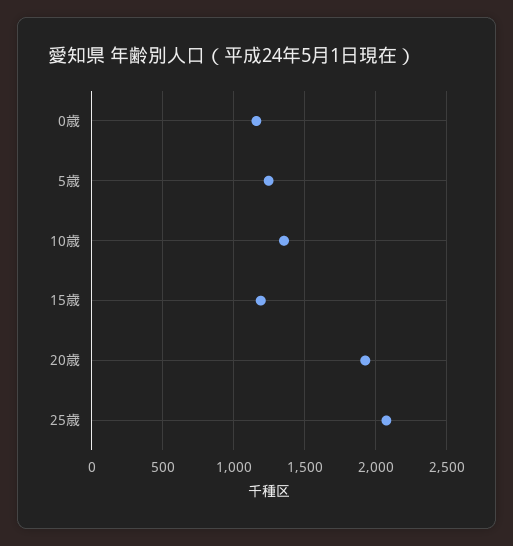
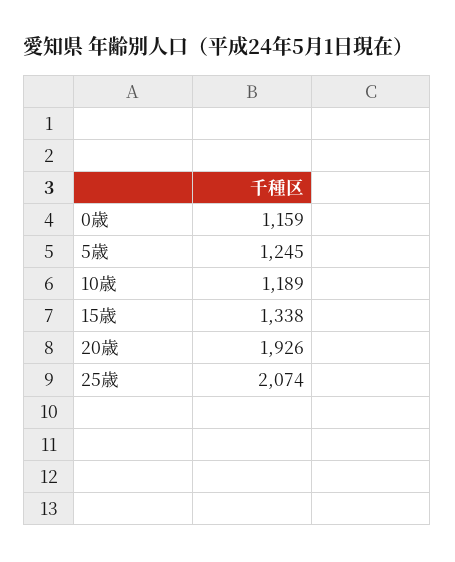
  {
    "0歳": 1159,
    "5歳": 1245,
-   "10歳": 1350,
+   "10歳": 1189,
-   "15歳": 1200,
+   "15歳": 1338,
    "20歳": 1926,
    "25歳": 2074
  }

